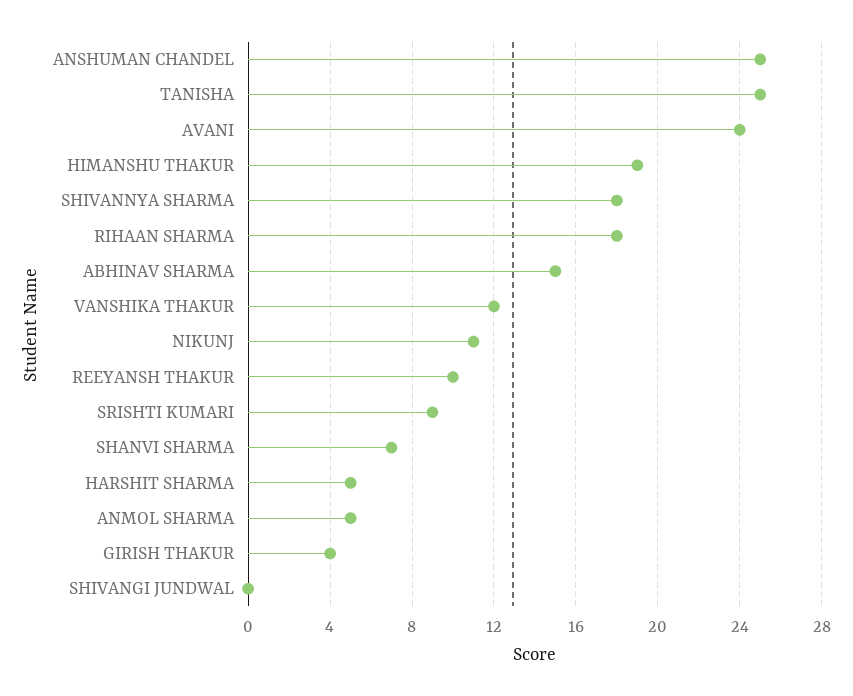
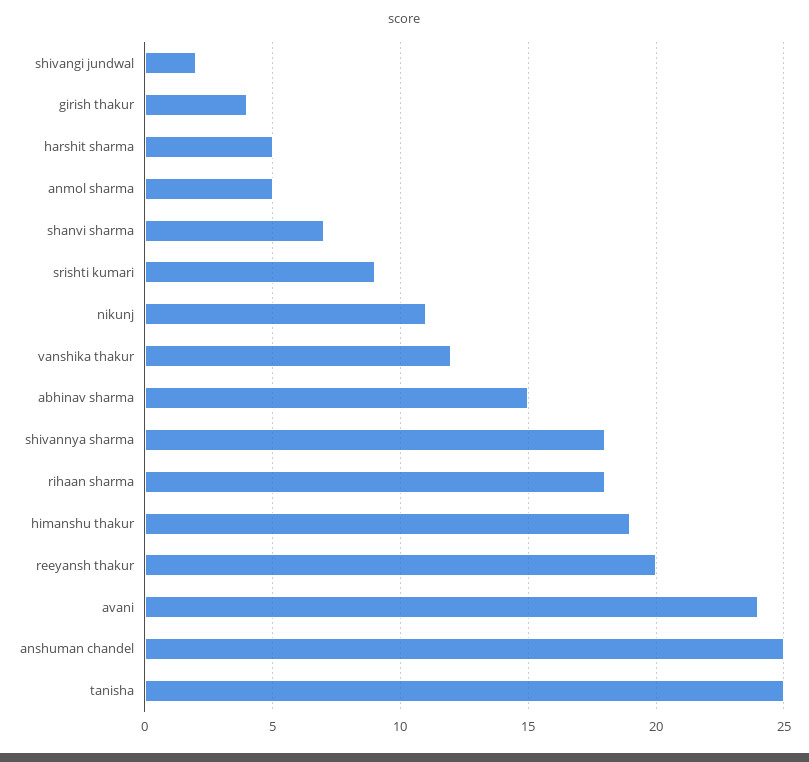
  {
    "ANSHUMAN CHANDEL": 25,
    "TANISHA": 25,
    "AVANI": 24,
    "HIMANSHU THAKUR": 19,
    "SHIVANNYA SHARMA": 18,
    "RIHAAN SHARMA": 18,
    "ABHINAV SHARMA": 15,
    "VANSHIKA THAKUR": 12,
    "NIKUNJ": 11,
-   "REEYANSH THAKUR": 10,
+   "REEYANSH THAKUR": 20,
    "SRISHTI KUMARI": 9,
    "SHANVI SHARMA": 7,
    "HARSHIT SHARMA": 5,
    "ANMOL SHARMA": 5,
    "GIRISH THAKUR": 4,
-   "SHIVANGI JUNDWAL": 0
+   "SHIVANGI JUNDWAL": 2
  }

